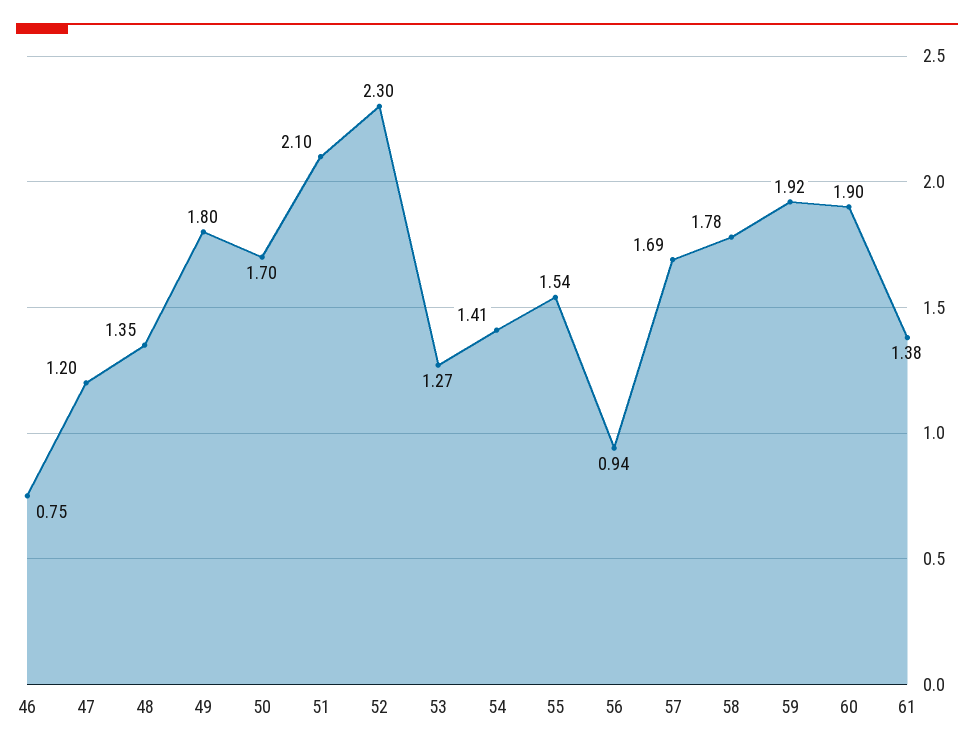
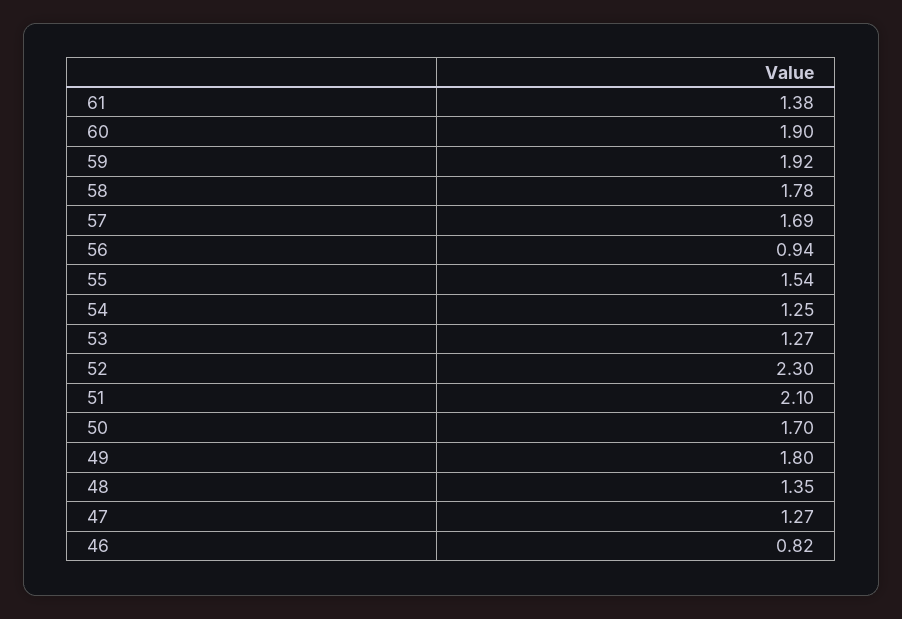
  {
-   "46": 0.75,
+   "46": 0.82,
-   "47": 1.2,
+   "47": 1.27,
    "48": 1.35,
    "49": 1.8,
    "50": 1.7,
    "51": 2.1,
    "52": 2.3,
    "53": 1.27,
-   "54": 1.41,
+   "54": 1.25,
    "55": 1.54,
    "56": 0.94,
    "57": 1.69,
    "58": 1.78,
    "59": 1.92,
    "60": 1.9,
    "61": 1.38
  }

